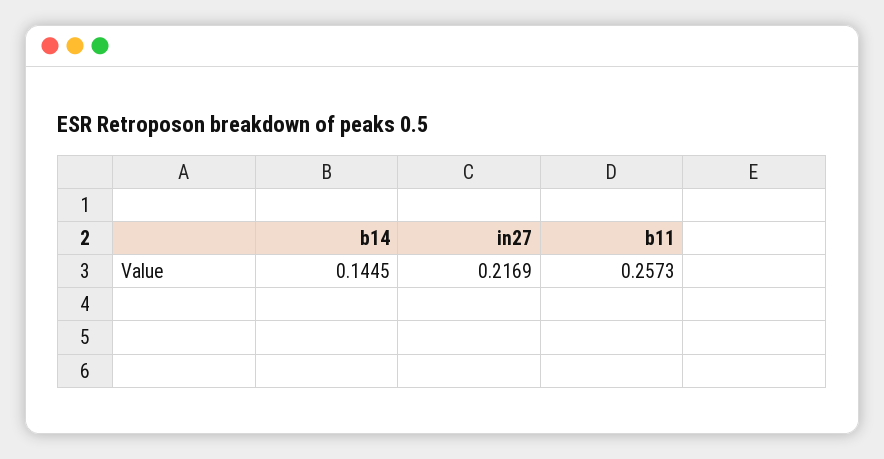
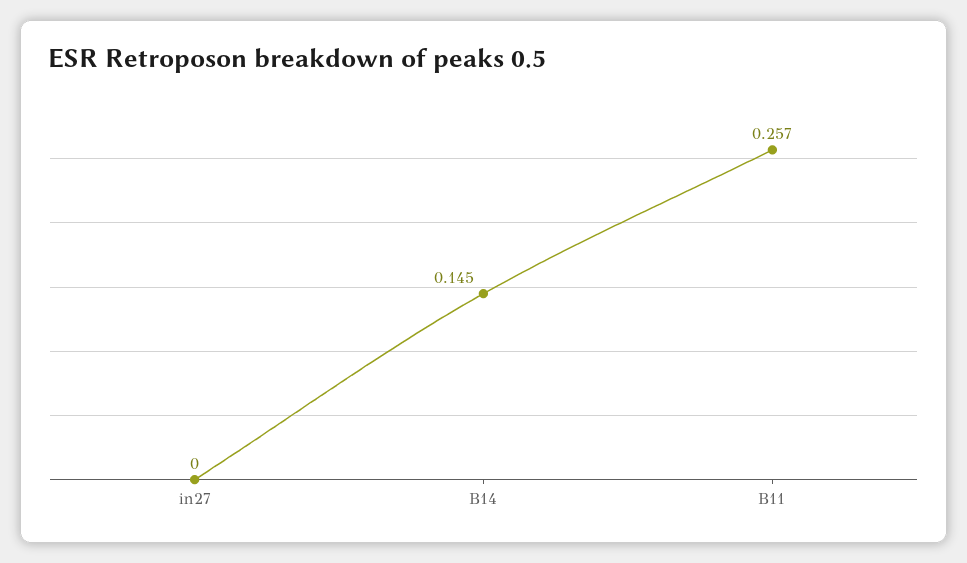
  {
    "b14": 0.1445,
-   "in27": 0.2169,
+   "in27": 0,
    "b11": 0.2573
  }

